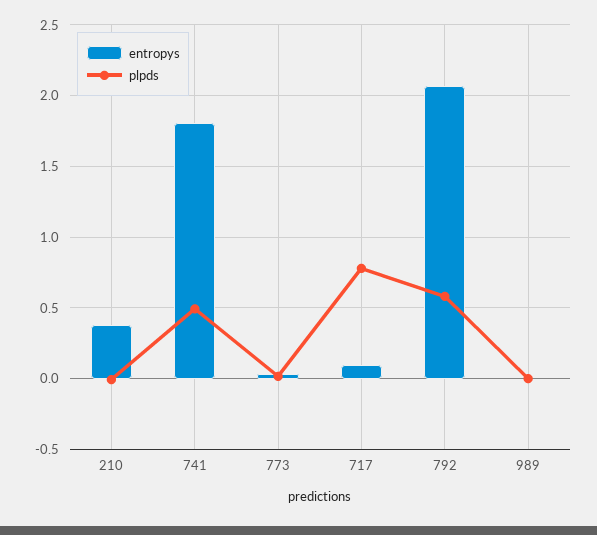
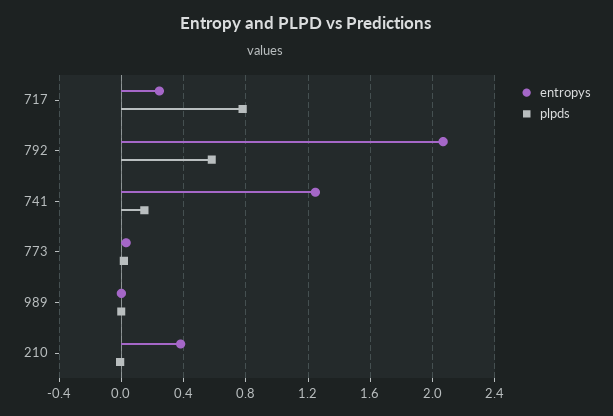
  {
    "entropys": {
      "210": 0.4,
-     "741": 1.8,
+     "741": 1.25,
      "773": 0.05,
-     "717": 0.1,
+     "717": 0.25,
      "792": 2.05,
      "989": 0
    },
    "plpds": {
      "210": 0,
-     "741": 0.5,
+     "741": 0.15,
      "773": 0,
      "717": 0.8,
      "792": 0.6,
      "989": 0
    }
  }

